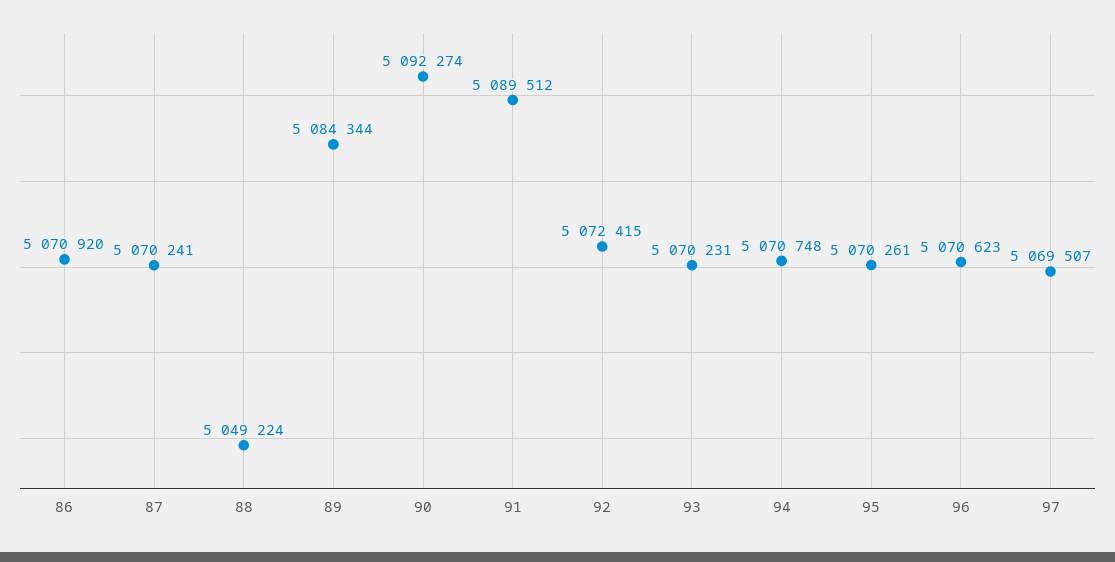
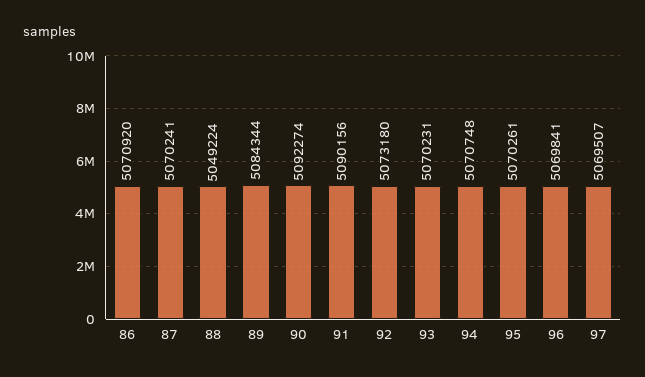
  {
    "86": 5070920,
    "87": 5070241,
    "88": 5049224,
    "89": 5084344,
    "90": 5092274,
-   "91": 5089512,
+   "91": 5090156,
-   "92": 5072415,
+   "92": 5073180,
    "93": 5070231,
    "94": 5070748,
    "95": 5070261,
-   "96": 5070623,
+   "96": 5069841,
    "97": 5069507
  }

